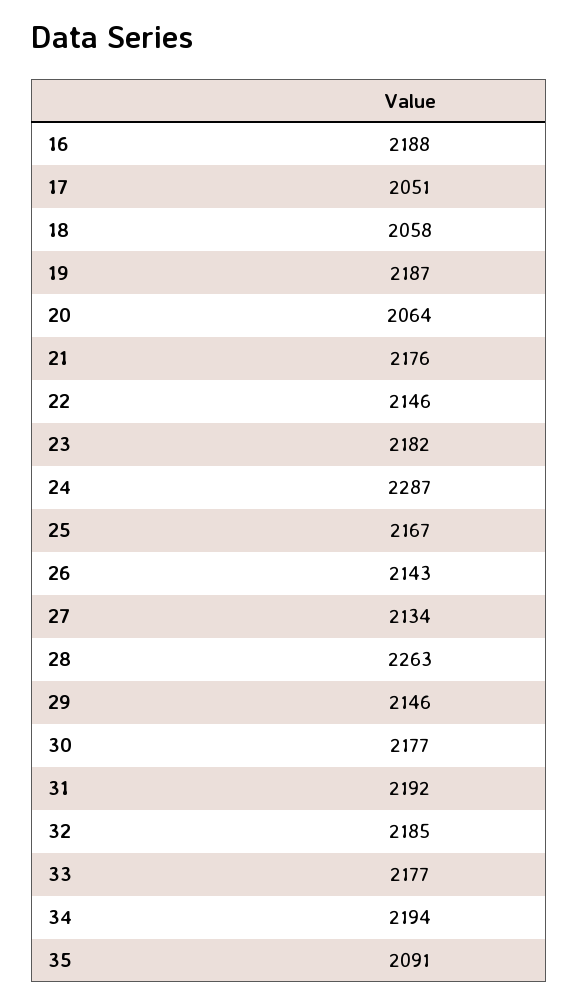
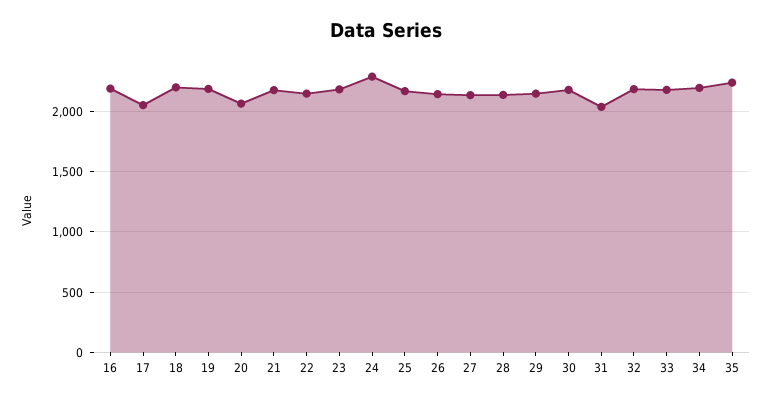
  {
    "16": 2188,
    "17": 2051,
-   "18": 2058,
+   "18": 2200,
    "19": 2187,
    "20": 2064,
    "21": 2176,
    "22": 2146,
    "23": 2182,
    "24": 2287,
    "25": 2167,
    "26": 2143,
    "27": 2134,
-   "28": 2263,
+   "28": 2150,
    "29": 2146,
    "30": 2177,
-   "31": 2192,
+   "31": 2050,
    "32": 2185,
    "33": 2177,
    "34": 2194,
-   "35": 2091
+   "35": 2250
  }

